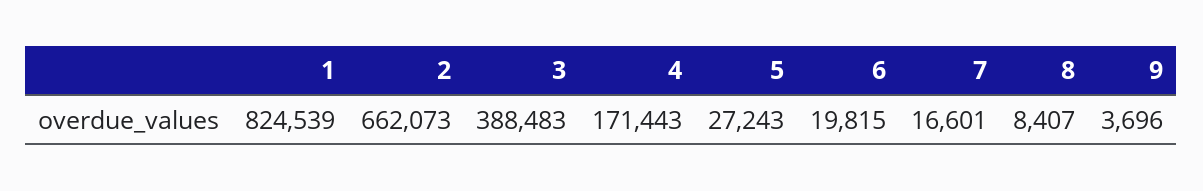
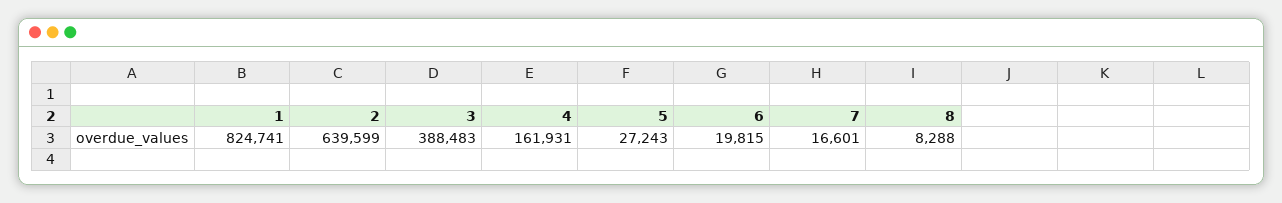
  {
-   "1": 824539,
+   "1": 824741,
-   "2": 662073,
+   "2": 639599,
    "3": 388483,
-   "4": 171443,
+   "4": 161931,
    "5": 27243,
    "6": 19815,
    "7": 16601,
-   "8": 8407,
+   "8": 8288
-   "9": 3696
  }

